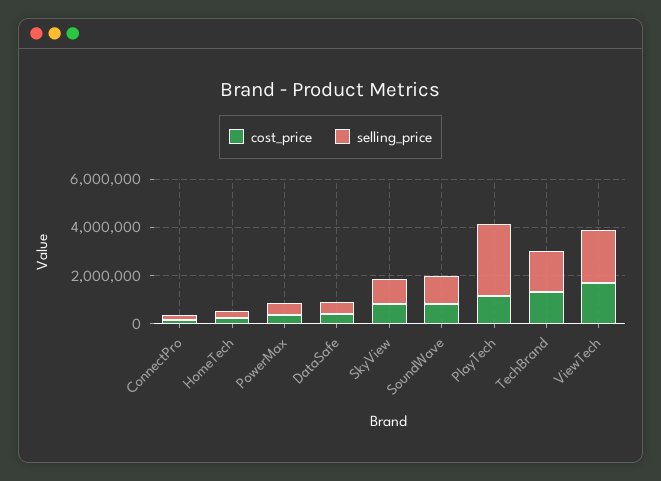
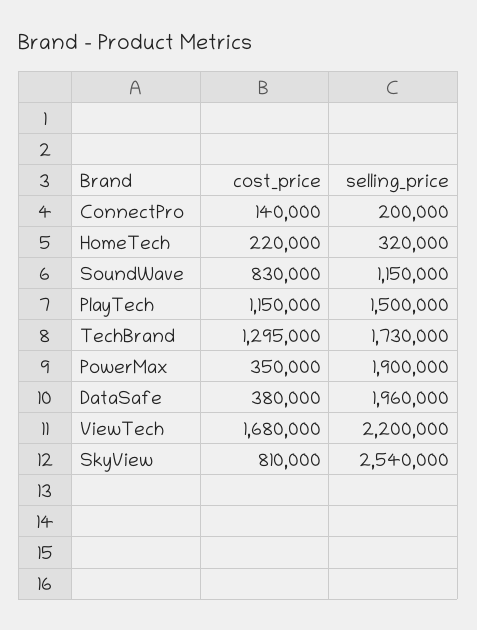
  {
    "cost_price": {
      "ConnectPro": 140000,
      "HomeTech": 220000,
      "PowerMax": 350000,
      "DataSafe": 380000,
      "SkyView": 810000,
      "SoundWave": 830000,
      "PlayTech": 1150000,
      "TechBrand": 1295000,
      "ViewTech": 1680000
    },
    "selling_price": {
      "ConnectPro": 200000,
      "HomeTech": 320000,
-     "PowerMax": 500000,
+     "PowerMax": 1900000,
-     "DataSafe": 500000,
+     "DataSafe": 1960000,
-     "SkyView": 1000000,
+     "SkyView": 2540000,
      "SoundWave": 1150000,
-     "PlayTech": 3000000,
+     "PlayTech": 1500000,
      "TechBrand": 1730000,
      "ViewTech": 2200000
    }
  }

